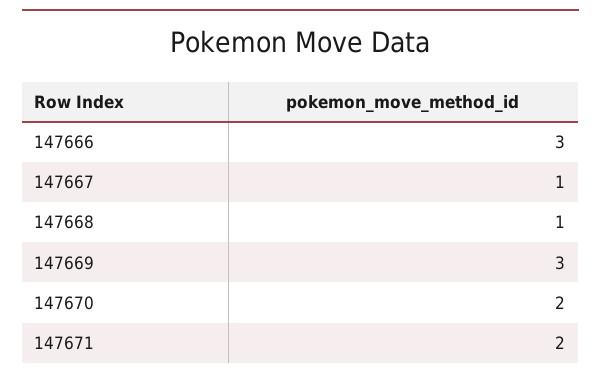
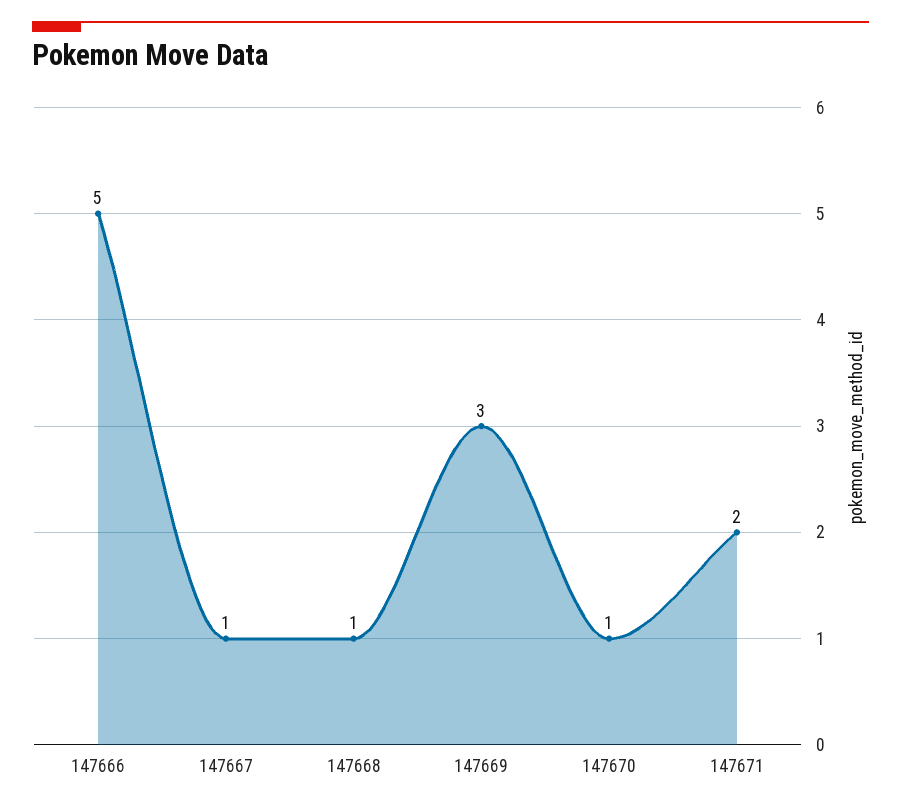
  {
-   "147666": 3,
+   "147666": 5,
    "147667": 1,
    "147668": 1,
    "147669": 3,
-   "147670": 2,
+   "147670": 1,
    "147671": 2
  }

